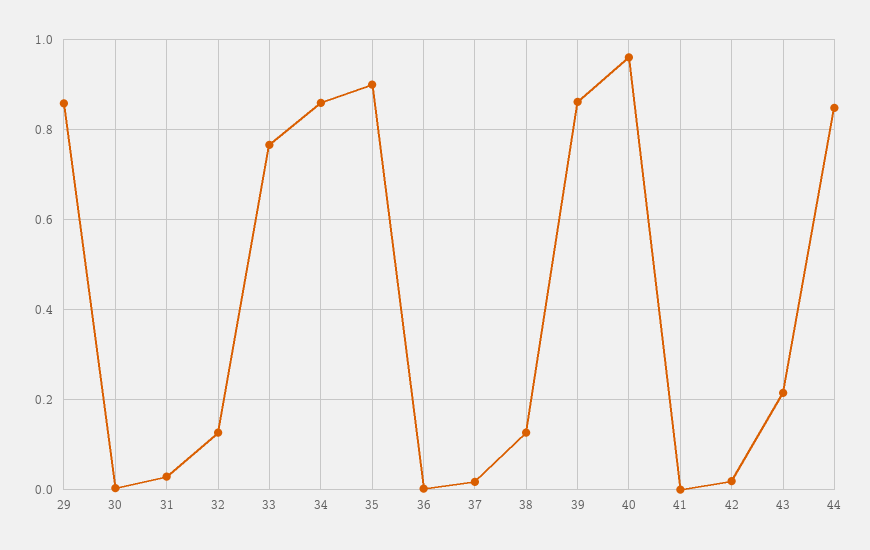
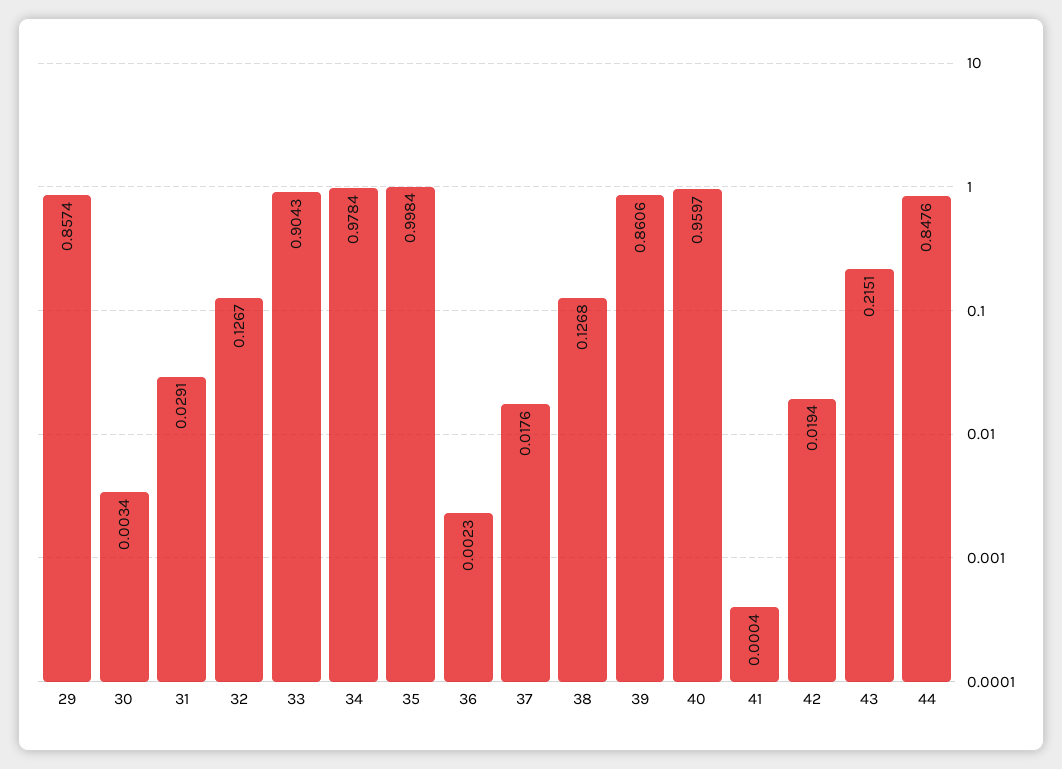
  {
    "29": 0.8574,
    "30": 0.0034,
    "31": 0.0291,
    "32": 0.1267,
-   "33": 0.76,
+   "33": 0.9043,
-   "34": 0.86,
+   "34": 0.9784,
-   "35": 0.9,
+   "35": 0.9984,
    "36": 0.0023,
    "37": 0.0176,
    "38": 0.1268,
    "39": 0.8606,
    "40": 0.9597,
    "41": 0.0004,
    "42": 0.0194,
    "43": 0.2151,
    "44": 0.8476
  }

